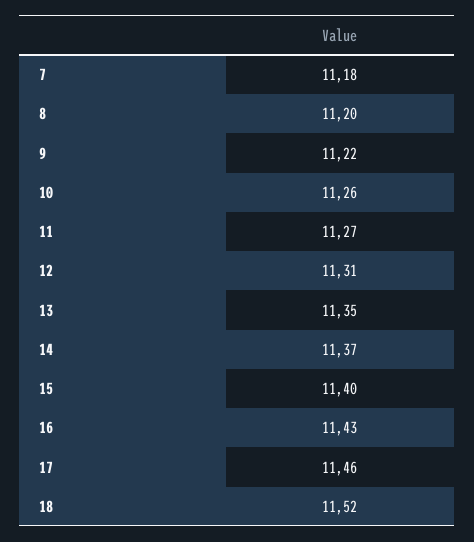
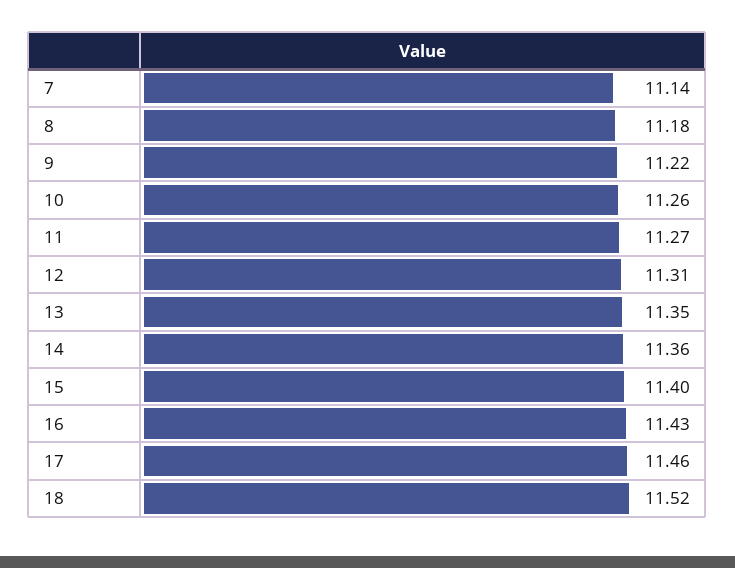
  {
-   "7": 11.18,
+   "7": 11.14,
-   "8": 11.2,
+   "8": 11.18,
    "9": 11.22,
    "10": 11.26,
    "11": 11.27,
    "12": 11.31,
    "13": 11.35,
-   "14": 11.37,
+   "14": 11.36,
    "15": 11.4,
    "16": 11.43,
    "17": 11.46,
    "18": 11.52
  }

